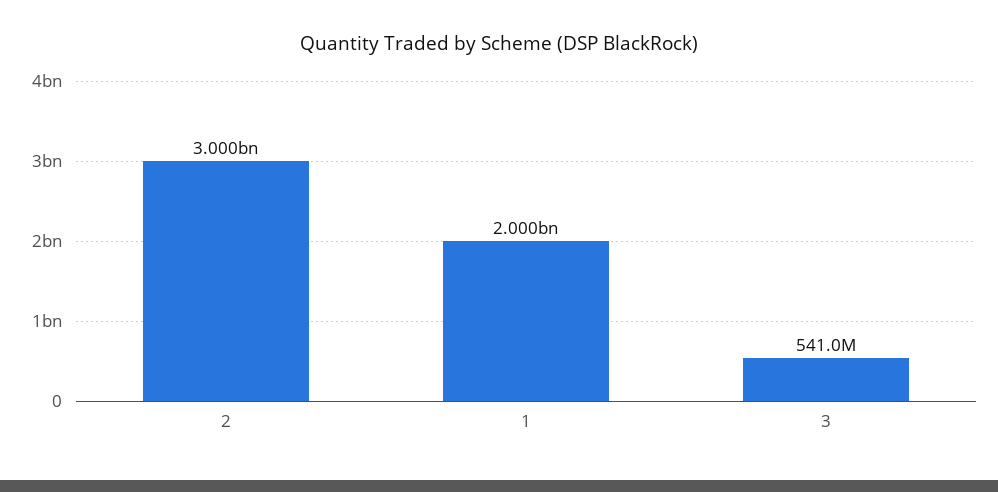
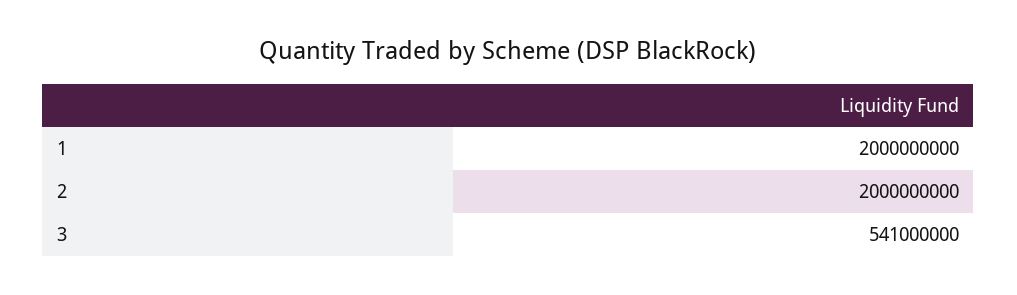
  {
-   "2": 3000000000,
+   "2": 2000000000,
    "1": 2000000000,
    "3": 541000000
  }

